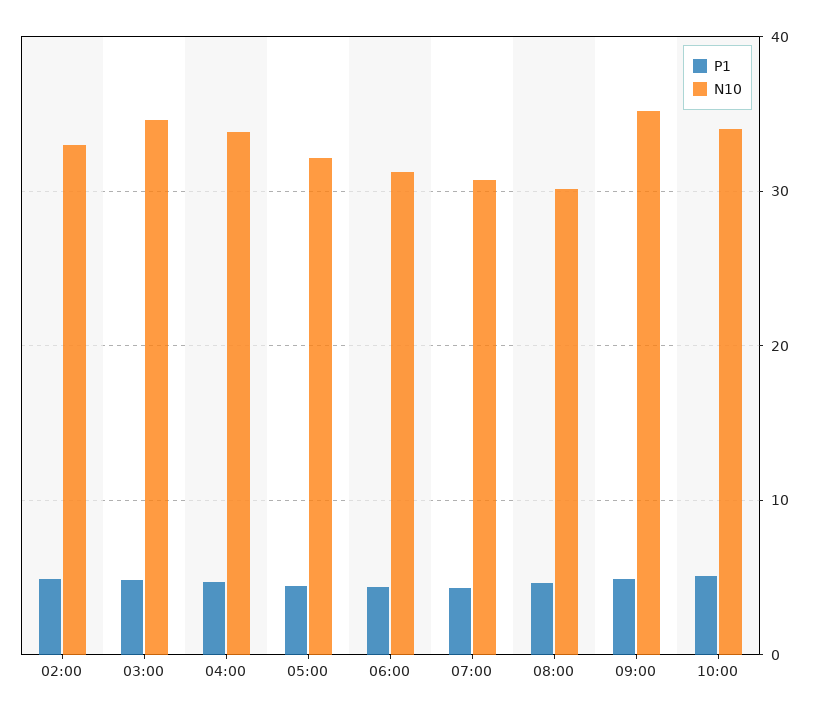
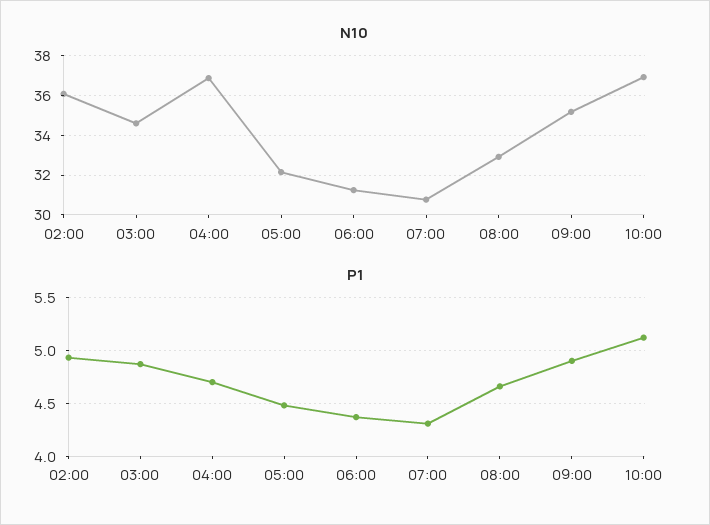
  {
    "P1": {
      "02:00": 4.9,
      "03:00": 4.9,
      "04:00": 4.7,
      "05:00": 4.5,
      "06:00": 4.4,
      "07:00": 4.3,
      "08:00": 4.7,
      "09:00": 4.9,
      "10:00": 5.1
    },
    "N10": {
-     "02:00": 33,
+     "02:00": 36,
      "03:00": 34.5,
-     "04:00": 34,
+     "04:00": 37,
      "05:00": 32,
      "06:00": 31,
      "07:00": 31,
-     "08:00": 30,
+     "08:00": 33,
      "09:00": 35,
-     "10:00": 34
+     "10:00": 37
    }
  }

